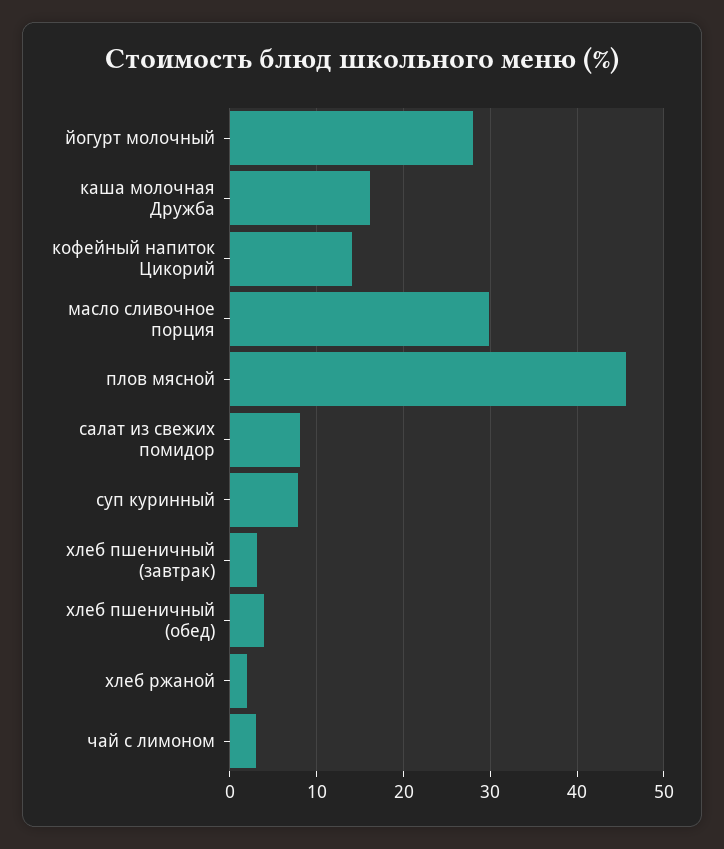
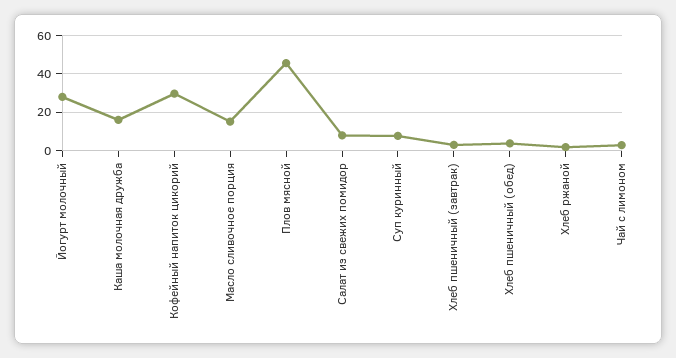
  {
    "йогурт молочный": 28,
    "каша молочная Дружба": 16,
-   "кофейный напиток Цикорий": 14,
+   "кофейный напиток Цикорий": 30,
-   "масло сливочное порция": 30,
+   "масло сливочное порция": 15,
    "плов мясной": 46,
    "салат из свежих помидор": 8,
    "суп куринный": 8,
    "хлеб пшеничный (завтрак)": 3,
    "хлеб пшеничный (обед)": 4,
    "хлеб ржаной": 2,
    "чай с лимоном": 3
  }

